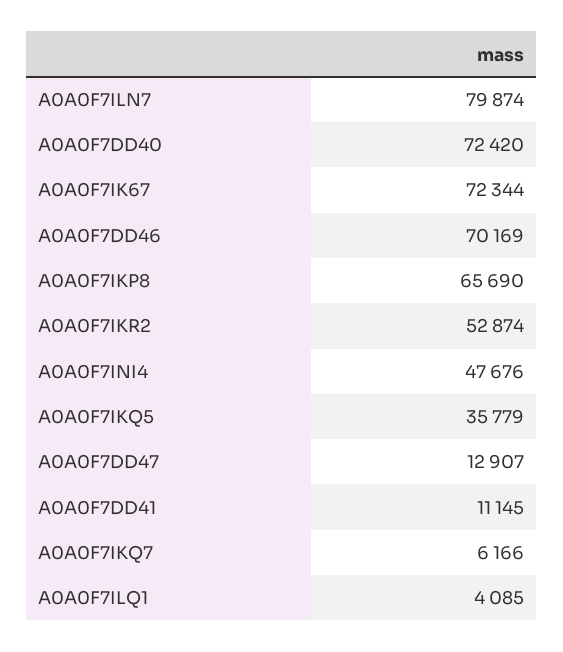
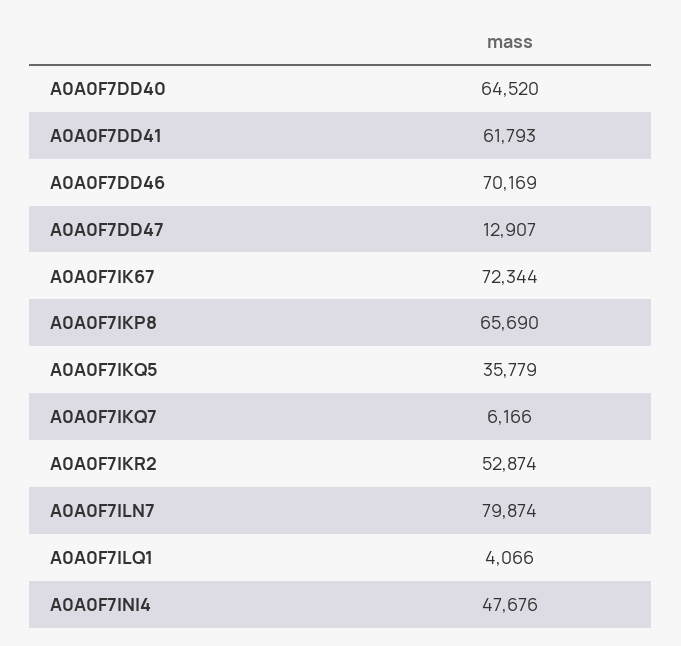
  {
    "A0A0F7ILN7": 79874,
-   "A0A0F7DD40": 72420,
+   "A0A0F7DD40": 64520,
    "A0A0F7IK67": 72344,
    "A0A0F7DD46": 70169,
    "A0A0F7IKP8": 65690,
    "A0A0F7IKR2": 52874,
    "A0A0F7INI4": 47676,
    "A0A0F7IKQ5": 35779,
    "A0A0F7DD47": 12907,
-   "A0A0F7DD41": 11145,
+   "A0A0F7DD41": 61793,
    "A0A0F7IKQ7": 6166,
-   "A0A0F7ILQ1": 4085
+   "A0A0F7ILQ1": 4066
  }

